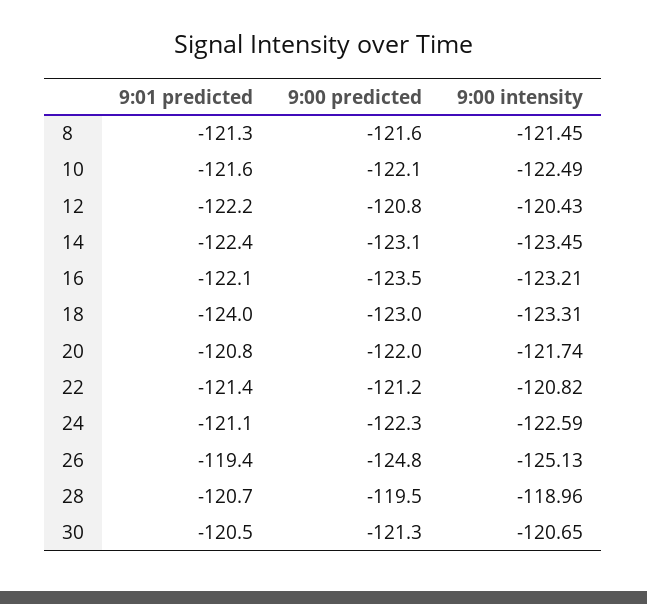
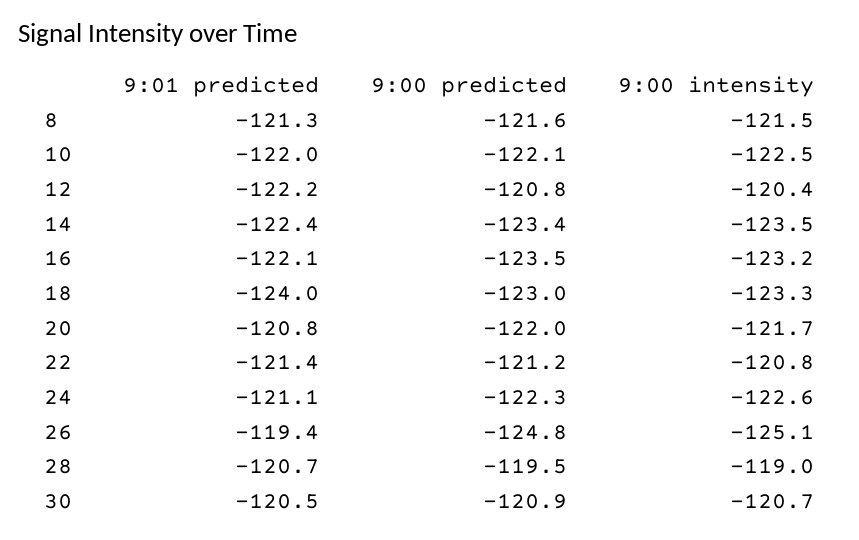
  {
    "9:01 predicted": {
      "8": -121.3,
-     "10": -121.6,
+     "10": -122,
      "12": -122.2,
      "14": -122.4,
      "16": -122.1,
      "18": -124,
      "20": -120.8,
      "22": -121.4,
      "24": -121.1,
      "26": -119.4,
      "28": -120.7,
      "30": -120.5
    },
    "9:00 predicted": {
      "8": -121.6,
      "10": -122.1,
      "12": -120.8,
-     "14": -123.1,
+     "14": -123.4,
      "16": -123.5,
      "18": -123,
      "20": -122,
      "22": -121.2,
      "24": -122.3,
      "26": -124.8,
      "28": -119.5,
-     "30": -121.3
+     "30": -120.9
    },
    "9:00 intensity": {
      "8": -121.45,
      "10": -122.49,
      "12": -120.43,
      "14": -123.45,
      "16": -123.21,
      "18": -123.31,
      "20": -121.74,
      "22": -120.82,
      "24": -122.59,
      "26": -125.13,
      "28": -118.96,
      "30": -120.65
    }
  }

